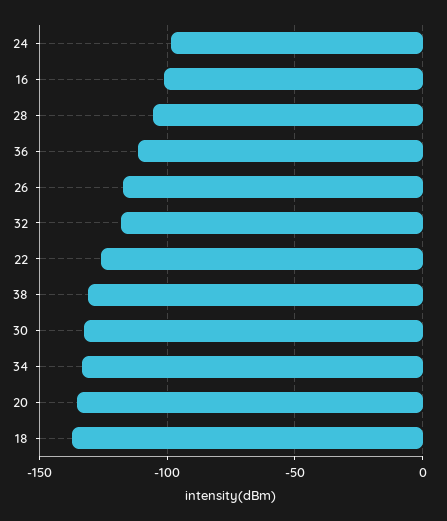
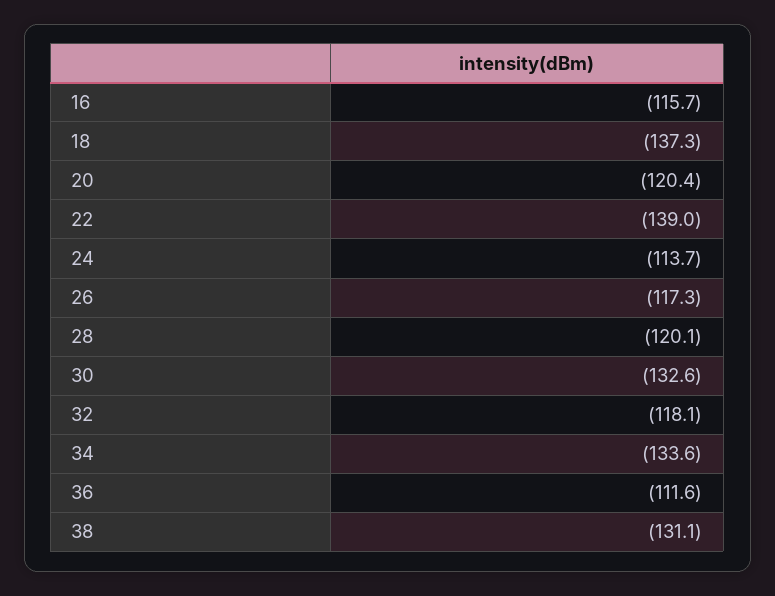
  {
-   "24": -100,
+   "24": -113.7,
-   "16": -100,
+   "16": -115.7,
-   "28": -105,
+   "28": -120.1,
    "36": -111.6,
    "26": -117.3,
    "32": -118.1,
-   "22": -125,
+   "22": -139,
    "38": -131.1,
    "30": -132.6,
    "34": -133.6,
-   "20": -135,
+   "20": -120.4,
    "18": -137.3
  }

